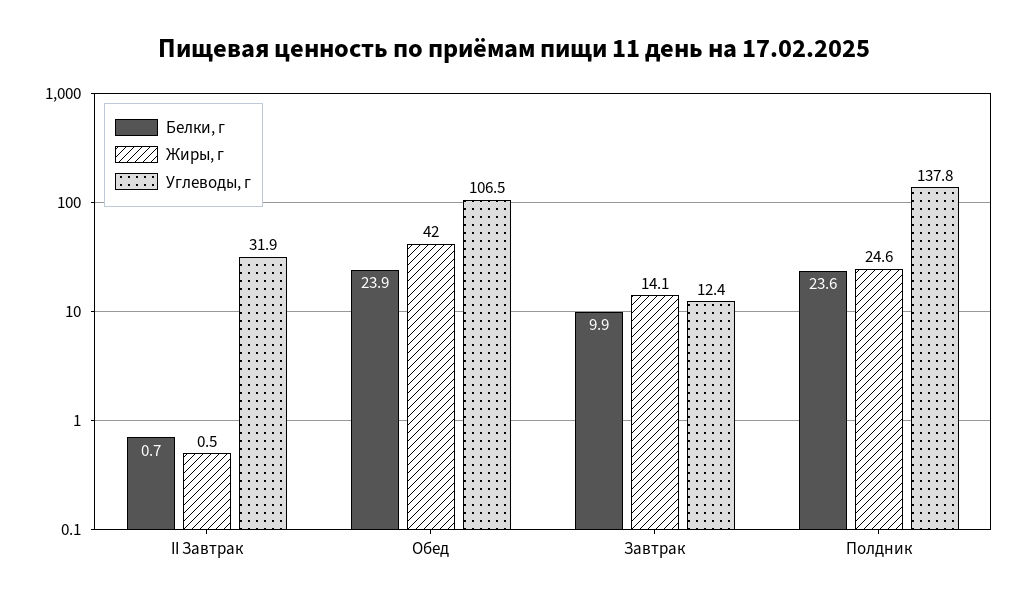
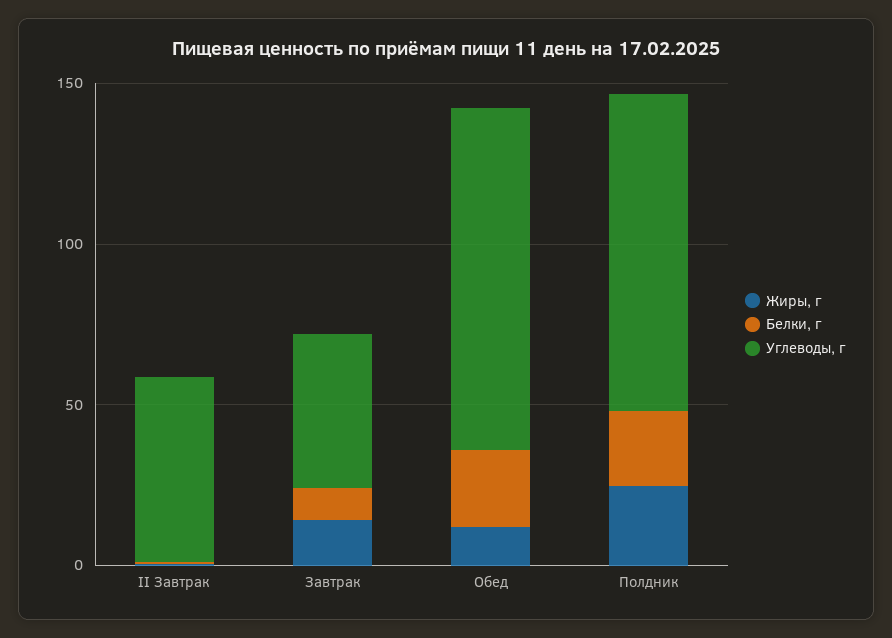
  {
    "Белки, г": {
      "II Завтрак": 0.7,
      "Обед": 23.9,
      "Завтрак": 9.9,
      "Полдник": 23.6
    },
    "Жиры, г": {
      "II Завтрак": 0.5,
-     "Обед": 42,
+     "Обед": 10,
      "Завтрак": 14.1,
      "Полдник": 24.6
    },
    "Углеводы, г": {
-     "II Завтрак": 31.9,
+     "II Завтрак": 60,
      "Обед": 106.5,
-     "Завтрак": 12.4,
+     "Завтрак": 50,
-     "Полдник": 137.8
+     "Полдник": 100
    }
  }

